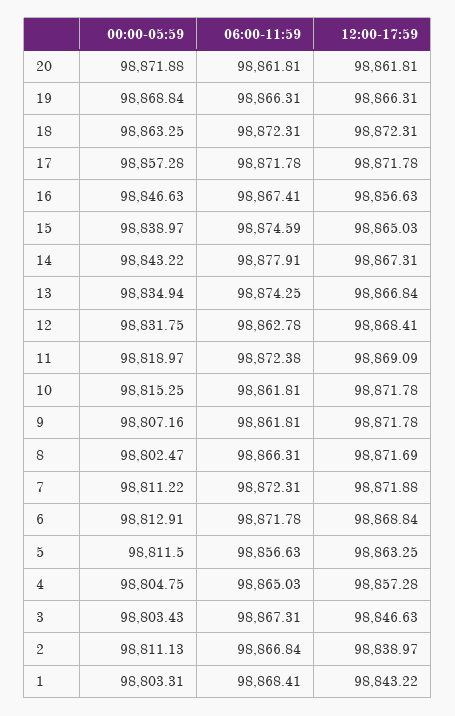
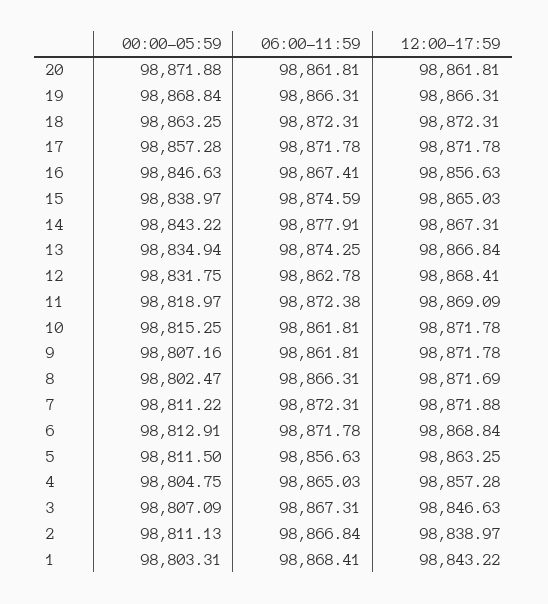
  {
    "00:00-05:59": {
      "20": 98871.88,
      "19": 98868.84,
      "18": 98863.25,
      "17": 98857.28,
      "16": 98846.63,
      "15": 98838.97,
      "14": 98843.22,
      "13": 98834.94,
      "12": 98831.75,
      "11": 98818.97,
      "10": 98815.25,
      "9": 98807.16,
      "8": 98802.47,
      "7": 98811.22,
      "6": 98812.91,
      "5": 98811.5,
      "4": 98804.75,
-     "3": 98803.43,
+     "3": 98807.09,
      "2": 98811.13,
      "1": 98803.31
    },
    "06:00-11:59": {
      "20": 98861.81,
      "19": 98866.31,
      "18": 98872.31,
      "17": 98871.78,
      "16": 98867.41,
      "15": 98874.59,
      "14": 98877.91,
      "13": 98874.25,
      "12": 98862.78,
      "11": 98872.38,
      "10": 98861.81,
      "9": 98861.81,
      "8": 98866.31,
      "7": 98872.31,
      "6": 98871.78,
      "5": 98856.63,
      "4": 98865.03,
      "3": 98867.31,
      "2": 98866.84,
      "1": 98868.41
    },
    "12:00-17:59": {
      "20": 98861.81,
      "19": 98866.31,
      "18": 98872.31,
      "17": 98871.78,
      "16": 98856.63,
      "15": 98865.03,
      "14": 98867.31,
      "13": 98866.84,
      "12": 98868.41,
      "11": 98869.09,
      "10": 98871.78,
      "9": 98871.78,
      "8": 98871.69,
      "7": 98871.88,
      "6": 98868.84,
      "5": 98863.25,
      "4": 98857.28,
      "3": 98846.63,
      "2": 98838.97,
      "1": 98843.22
    }
  }

